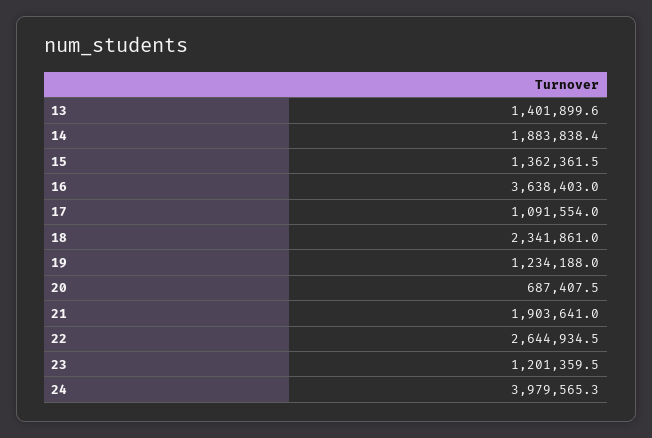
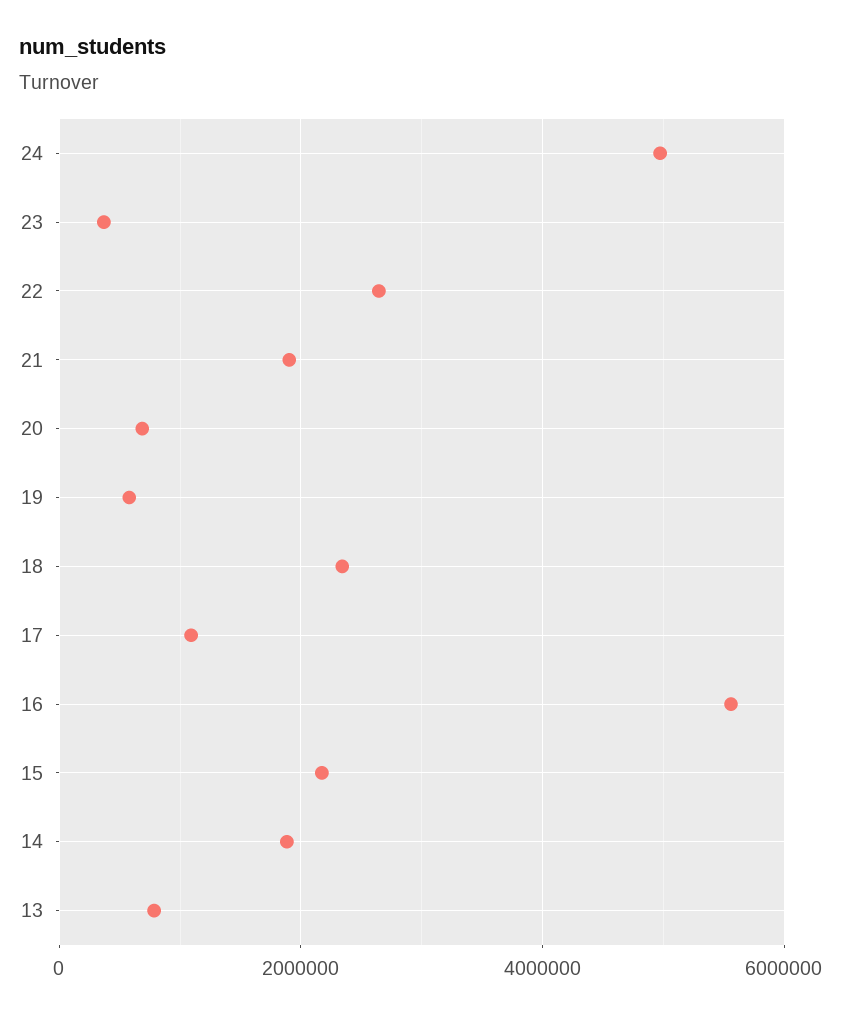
  {
-   "13": 1401899.6,
+   "13": 800000,
    "14": 1883838.4,
-   "15": 1362361.5,
+   "15": 2200000,
-   "16": 3638403,
+   "16": 5600000,
    "17": 1091554,
    "18": 2341861,
-   "19": 1234188,
+   "19": 600000,
    "20": 687407.5,
    "21": 1903641,
    "22": 2644934.5,
-   "23": 1201359.5,
+   "23": 400000,
-   "24": 3979565.3
+   "24": 5000000
  }

